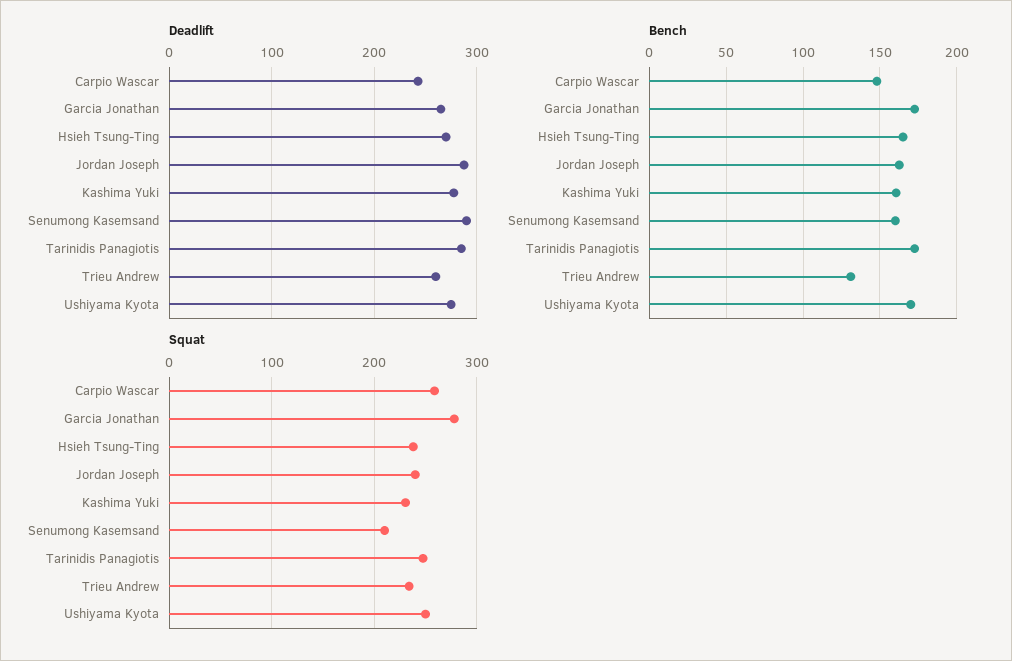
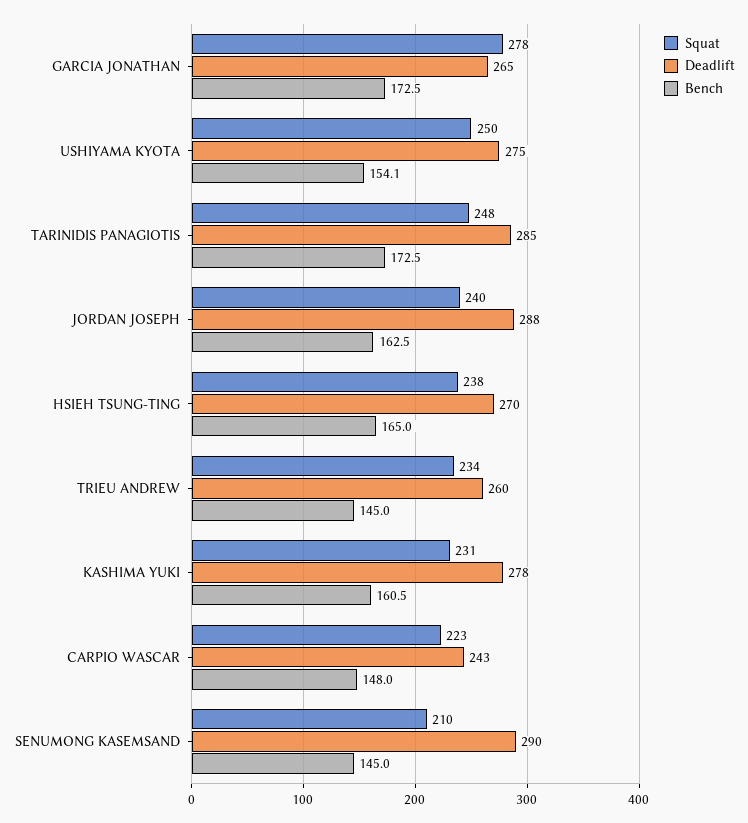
  {
    "Deadlift": {
      "Carpio Wascar": 243,
      "Garcia Jonathan": 265,
      "Hsieh Tsung-Ting": 270,
      "Jordan Joseph": 288,
      "Kashima Yuki": 278,
      "Senumong Kasemsand": 290,
      "Tarinidis Panagiotis": 285,
      "Trieu Andrew": 260,
      "Ushiyama Kyota": 275
    },
    "Bench": {
      "Carpio Wascar": 148,
      "Garcia Jonathan": 172.5,
      "Hsieh Tsung-Ting": 165,
      "Jordan Joseph": 162.5,
      "Kashima Yuki": 160.5,
-     "Senumong Kasemsand": 160,
+     "Senumong Kasemsand": 145,
      "Tarinidis Panagiotis": 172.5,
-     "Trieu Andrew": 130,
+     "Trieu Andrew": 145,
-     "Ushiyama Kyota": 170
+     "Ushiyama Kyota": 154.1
    },
    "Squat": {
-     "Carpio Wascar": 260,
+     "Carpio Wascar": 223,
      "Garcia Jonathan": 278,
      "Hsieh Tsung-Ting": 238,
      "Jordan Joseph": 240,
      "Kashima Yuki": 231,
      "Senumong Kasemsand": 210,
      "Tarinidis Panagiotis": 248,
      "Trieu Andrew": 234,
      "Ushiyama Kyota": 250
    }
  }

